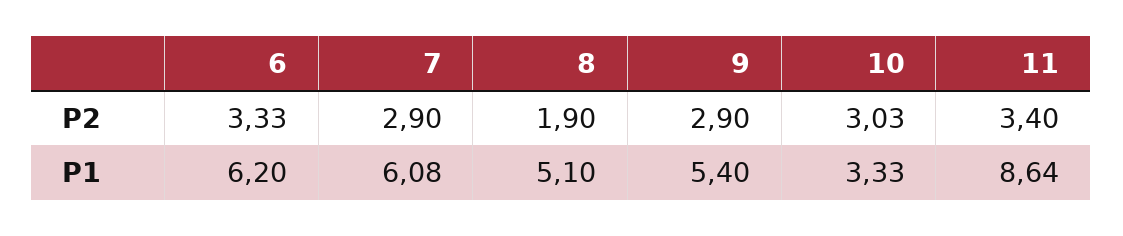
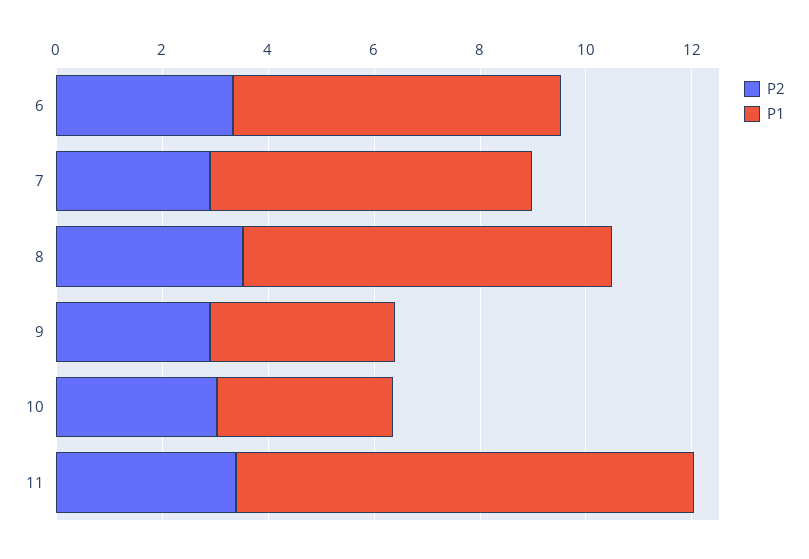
  {
    "P2": {
      "6": 3.33,
      "7": 2.9,
-     "8": 1.9,
+     "8": 3.5,
      "9": 2.9,
      "10": 3.03,
      "11": 3.4
    },
    "P1": {
      "6": 6.2,
      "7": 6.08,
-     "8": 5.1,
+     "8": 7,
-     "9": 5.4,
+     "9": 3.5,
      "10": 3.33,
      "11": 8.64
    }
  }

